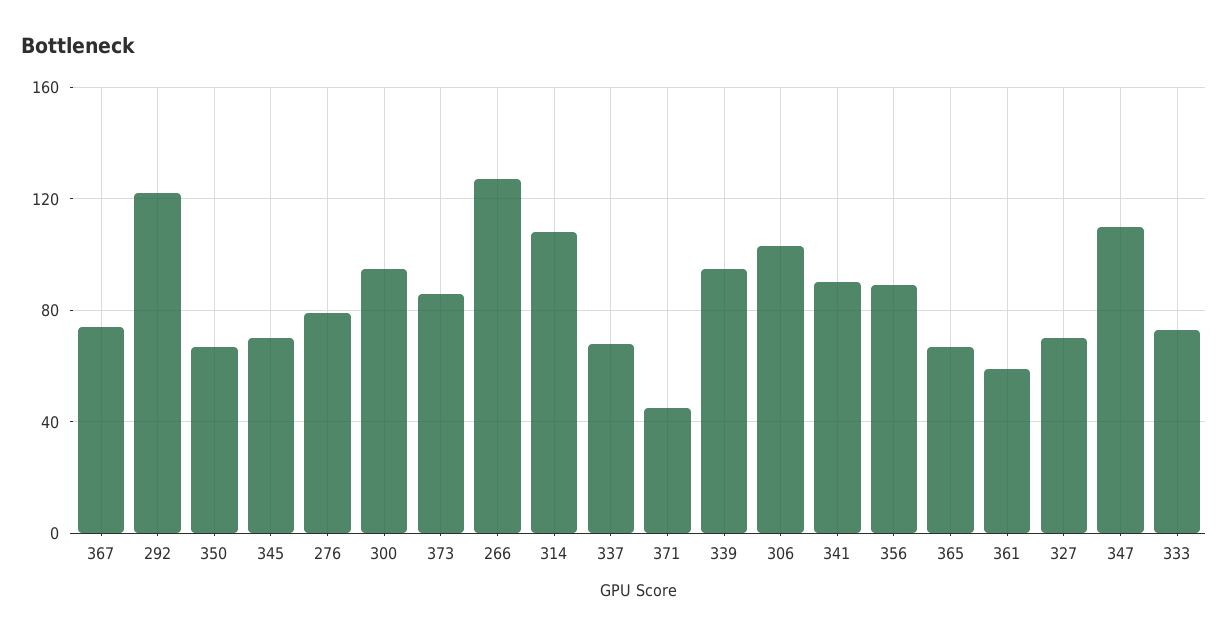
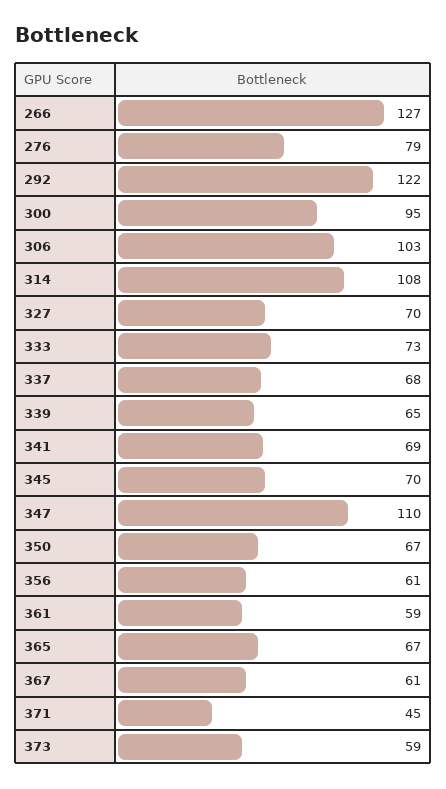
  {
-   "367": 75,
+   "367": 61,
    "292": 122,
    "350": 67,
    "345": 70,
    "276": 79,
    "300": 95,
-   "373": 85,
+   "373": 59,
    "266": 127,
    "314": 108,
    "337": 68,
    "371": 45,
-   "339": 95,
+   "339": 65,
    "306": 103,
-   "341": 90,
+   "341": 69,
-   "356": 90,
+   "356": 61,
    "365": 67,
    "361": 59,
    "327": 70,
    "347": 110,
    "333": 73
  }

